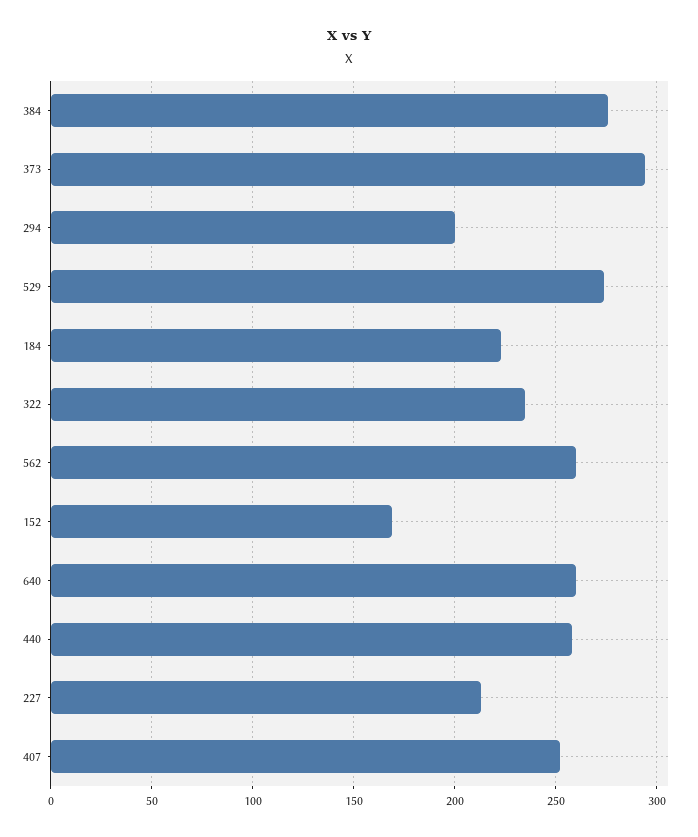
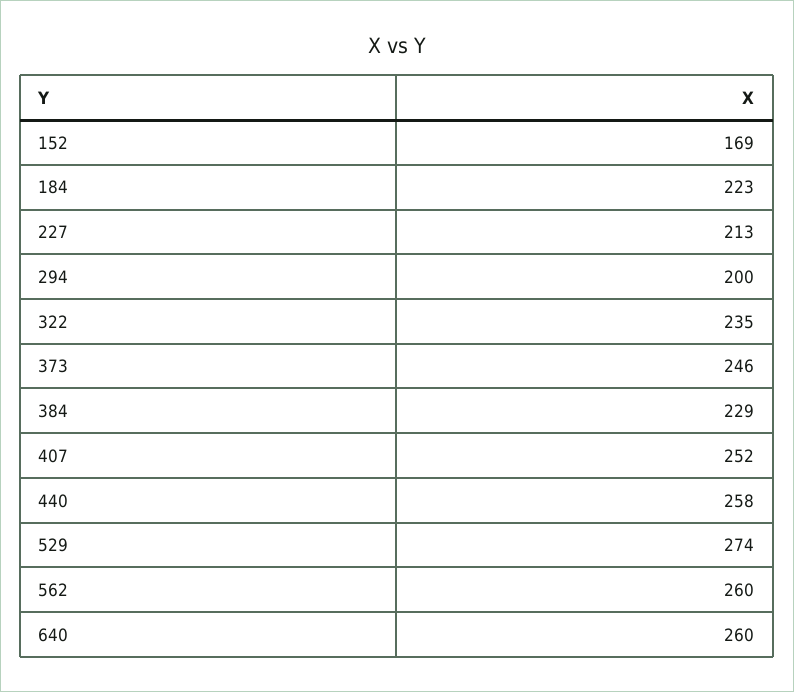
  {
-   "384": 275,
+   "384": 229,
-   "373": 295,
+   "373": 246,
    "294": 200,
    "529": 274,
    "184": 223,
    "322": 235,
    "562": 260,
    "152": 169,
    "640": 260,
    "440": 258,
    "227": 213,
    "407": 252
  }

